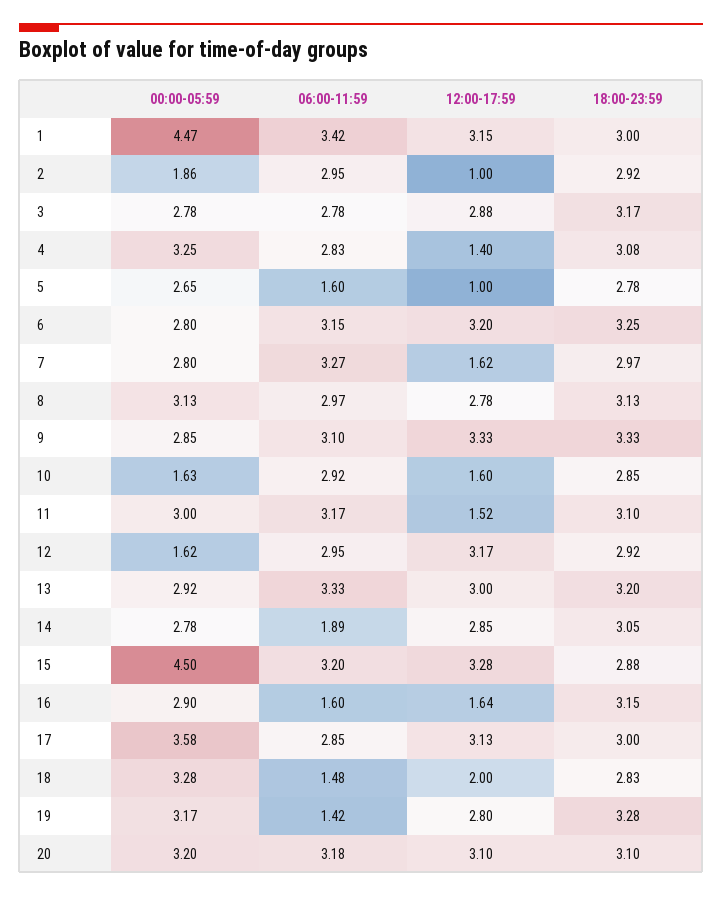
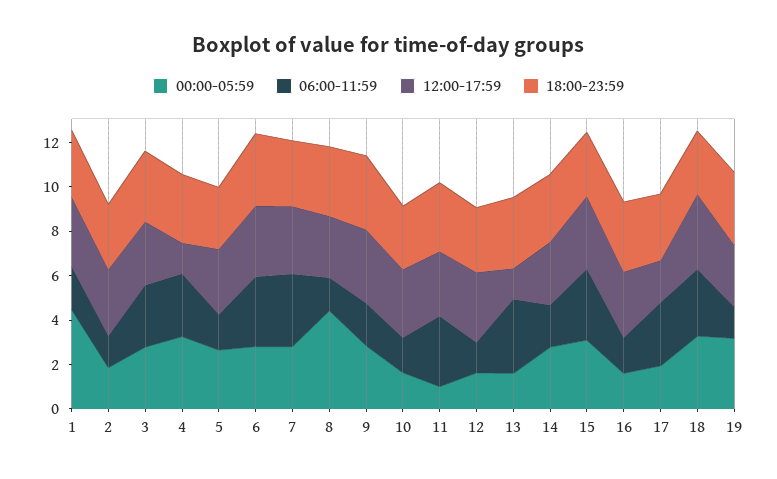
  {
    "00:00-05:59": {
      "1": 4.47,
      "2": 1.86,
      "3": 2.78,
      "4": 3.25,
      "5": 2.65,
      "6": 2.8,
      "7": 2.8,
-     "8": 3.13,
+     "8": 4.5,
      "9": 2.85,
      "10": 1.63,
-     "11": 3,
+     "11": 1,
      "12": 1.62,
-     "13": 2.92,
+     "13": 1.5,
      "14": 2.78,
-     "15": 4.5,
+     "15": 3,
-     "16": 2.9,
+     "16": 1.5,
-     "17": 3.58,
+     "17": 2,
      "18": 3.28,
-     "19": 3.17,
+     "19": 3.17
-     "20": 3.2
    },
    "06:00-11:59": {
-     "1": 3.42,
+     "1": 2,
-     "2": 2.95,
+     "2": 1.5,
      "3": 2.78,
      "4": 2.83,
      "5": 1.6,
      "6": 3.15,
      "7": 3.27,
-     "8": 2.97,
+     "8": 1.5,
-     "9": 3.1,
+     "9": 2,
-     "10": 2.92,
+     "10": 1.5,
      "11": 3.17,
-     "12": 2.95,
+     "12": 1.5,
      "13": 3.33,
      "14": 1.89,
      "15": 3.2,
      "16": 1.6,
      "17": 2.85,
-     "18": 1.48,
+     "18": 3,
-     "19": 1.42,
+     "19": 1.42
-     "20": 3.18
    },
    "12:00-17:59": {
      "1": 3.15,
-     "2": 1,
+     "2": 3,
      "3": 2.88,
      "4": 1.4,
-     "5": 1,
+     "5": 3,
      "6": 3.2,
-     "7": 1.62,
+     "7": 3,
      "8": 2.78,
      "9": 3.33,
-     "10": 1.6,
+     "10": 3,
-     "11": 1.52,
+     "11": 3,
      "12": 3.17,
-     "13": 3,
+     "13": 1.5,
      "14": 2.85,
      "15": 3.28,
-     "16": 1.64,
+     "16": 3,
-     "17": 3.13,
+     "17": 2,
-     "18": 2,
+     "18": 3.5,
-     "19": 2.8,
+     "19": 2.8
-     "20": 3.1
    },
    "18:00-23:59": {
      "1": 3,
      "2": 2.92,
      "3": 3.17,
      "4": 3.08,
      "5": 2.78,
      "6": 3.25,
      "7": 2.97,
      "8": 3.13,
      "9": 3.33,
      "10": 2.85,
      "11": 3.1,
      "12": 2.92,
      "13": 3.2,
      "14": 3.05,
      "15": 2.88,
      "16": 3.15,
      "17": 3,
      "18": 2.83,
-     "19": 3.28,
+     "19": 3.28
-     "20": 3.1
    }
  }

